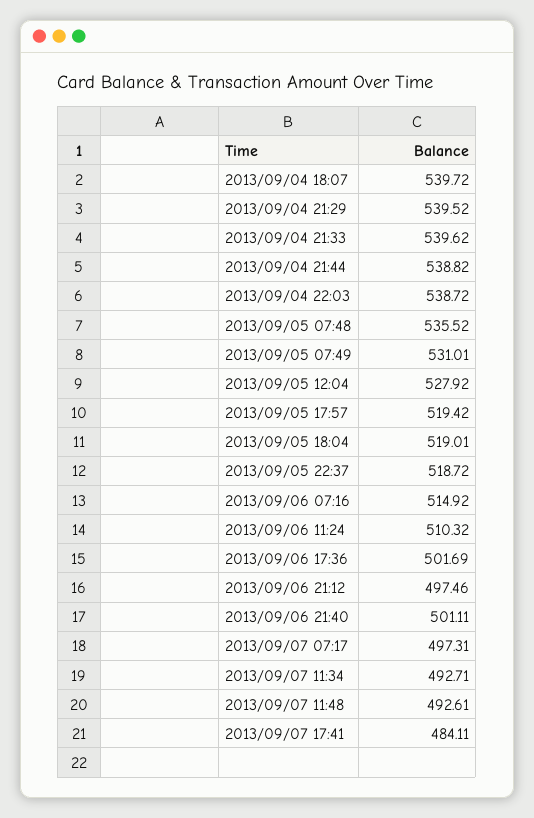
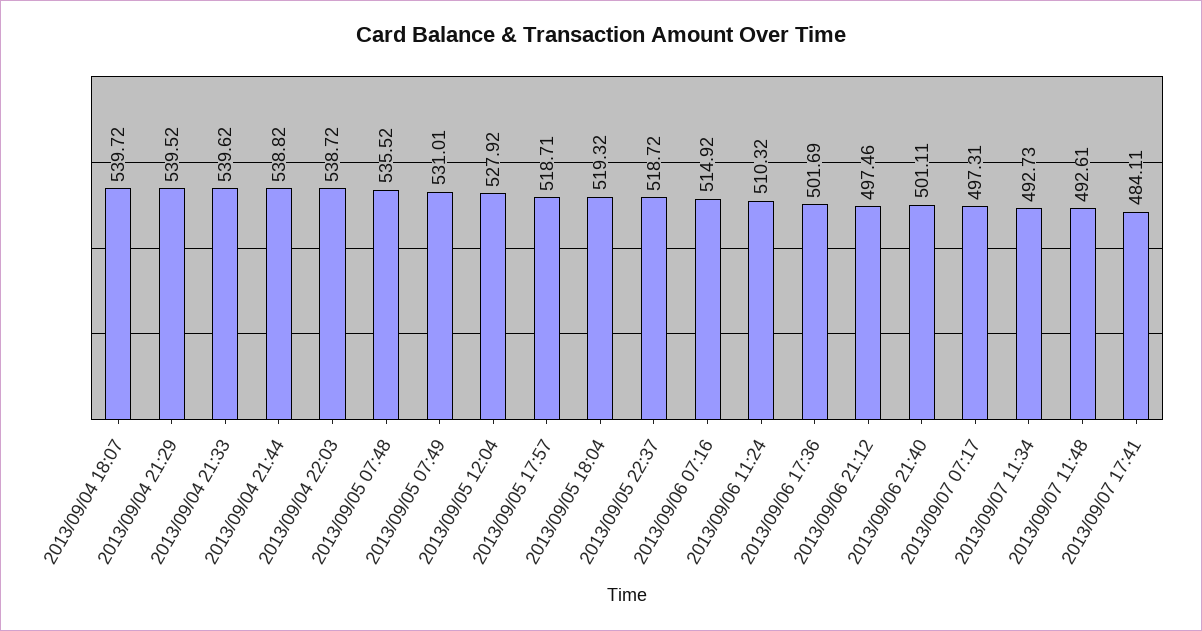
  {
    "2013/09/04 18:07": 539.72,
    "2013/09/04 21:29": 539.52,
    "2013/09/04 21:33": 539.62,
    "2013/09/04 21:44": 538.82,
    "2013/09/04 22:03": 538.72,
    "2013/09/05 07:48": 535.52,
    "2013/09/05 07:49": 531.01,
    "2013/09/05 12:04": 527.92,
-   "2013/09/05 17:57": 519.42,
+   "2013/09/05 17:57": 518.71,
-   "2013/09/05 18:04": 519.01,
+   "2013/09/05 18:04": 519.32,
    "2013/09/05 22:37": 518.72,
    "2013/09/06 07:16": 514.92,
    "2013/09/06 11:24": 510.32,
    "2013/09/06 17:36": 501.69,
    "2013/09/06 21:12": 497.46,
    "2013/09/06 21:40": 501.11,
    "2013/09/07 07:17": 497.31,
-   "2013/09/07 11:34": 492.71,
+   "2013/09/07 11:34": 492.73,
    "2013/09/07 11:48": 492.61,
    "2013/09/07 17:41": 484.11
  }

